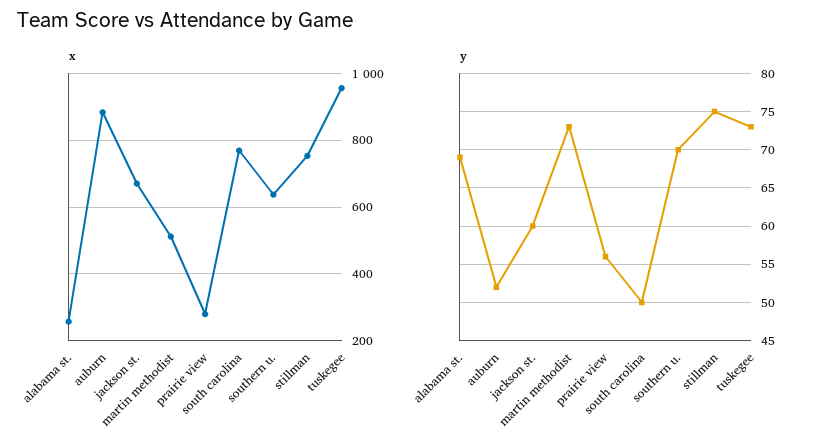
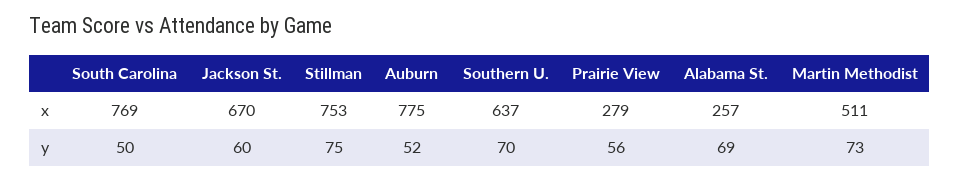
  {
    "x": {
      "alabama st.": 257,
-     "auburn": 880,
+     "auburn": 775,
      "jackson st.": 670,
      "martin methodist": 511,
      "prairie view": 279,
      "south carolina": 769,
      "southern u.": 637,
-     "stillman": 753,
+     "stillman": 753
-     "tuskegee": 960
    },
    "y": {
      "alabama st.": 69,
      "auburn": 52,
      "jackson st.": 60,
      "martin methodist": 73,
      "prairie view": 56,
      "south carolina": 50,
      "southern u.": 70,
-     "stillman": 75,
+     "stillman": 75
-     "tuskegee": 73
    }
  }

